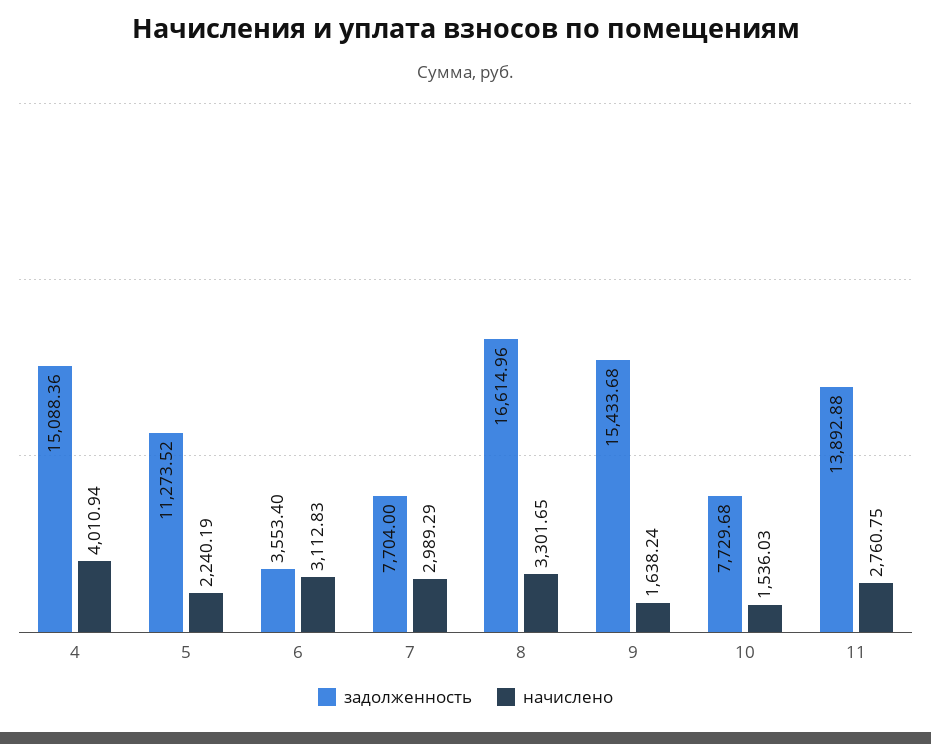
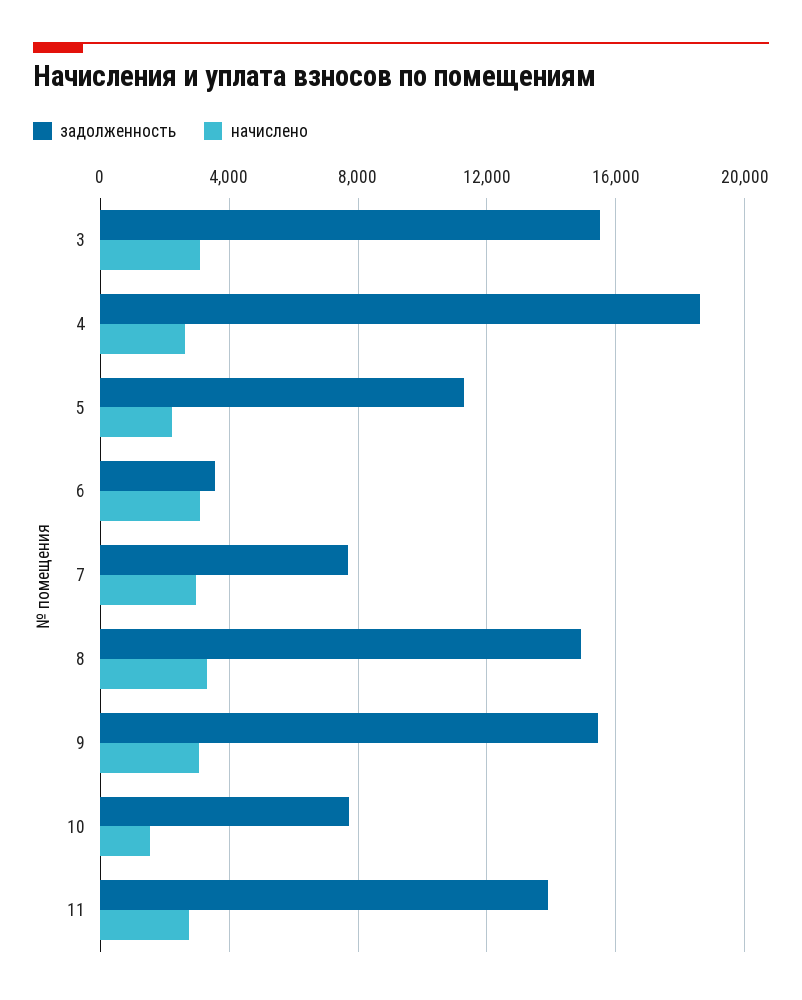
  {
    "задолженность": {
-     "4": 15088.36,
+     "4": 18500,
      "5": 11273.52,
      "6": 3553.4,
      "7": 7704,
-     "8": 16614.96,
+     "8": 15000,
      "9": 15433.68,
      "10": 7729.68,
-     "11": 13892.88
+     "11": 13892.88,
+     "3": 15500
    },
    "начислено": {
-     "4": 4010.94,
+     "4": 2500,
      "5": 2240.19,
      "6": 3112.83,
      "7": 2989.29,
      "8": 3301.65,
-     "9": 1638.24,
+     "9": 3000,
      "10": 1536.03,
-     "11": 2760.75
+     "11": 2760.75,
+     "3": 3000
    }
  }

